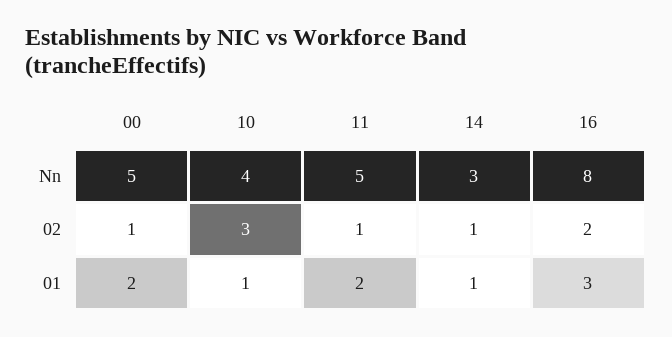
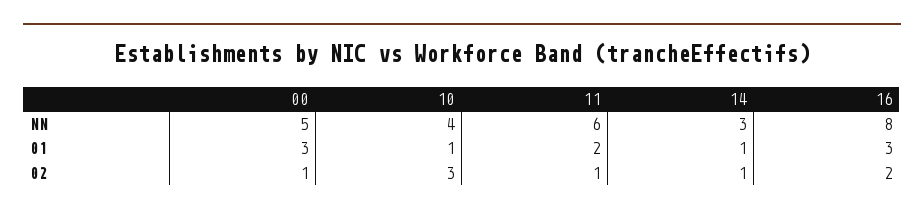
  {
    "00": {
      "Nn": 5,
      "02": 1,
-     "01": 2
+     "01": 3
    },
    "10": {
      "Nn": 4,
      "02": 3,
      "01": 1
    },
    "11": {
-     "Nn": 5,
+     "Nn": 6,
      "02": 1,
      "01": 2
    },
    "14": {
      "Nn": 3,
      "02": 1,
      "01": 1
    },
    "16": {
      "Nn": 8,
      "02": 2,
      "01": 3
    }
  }

